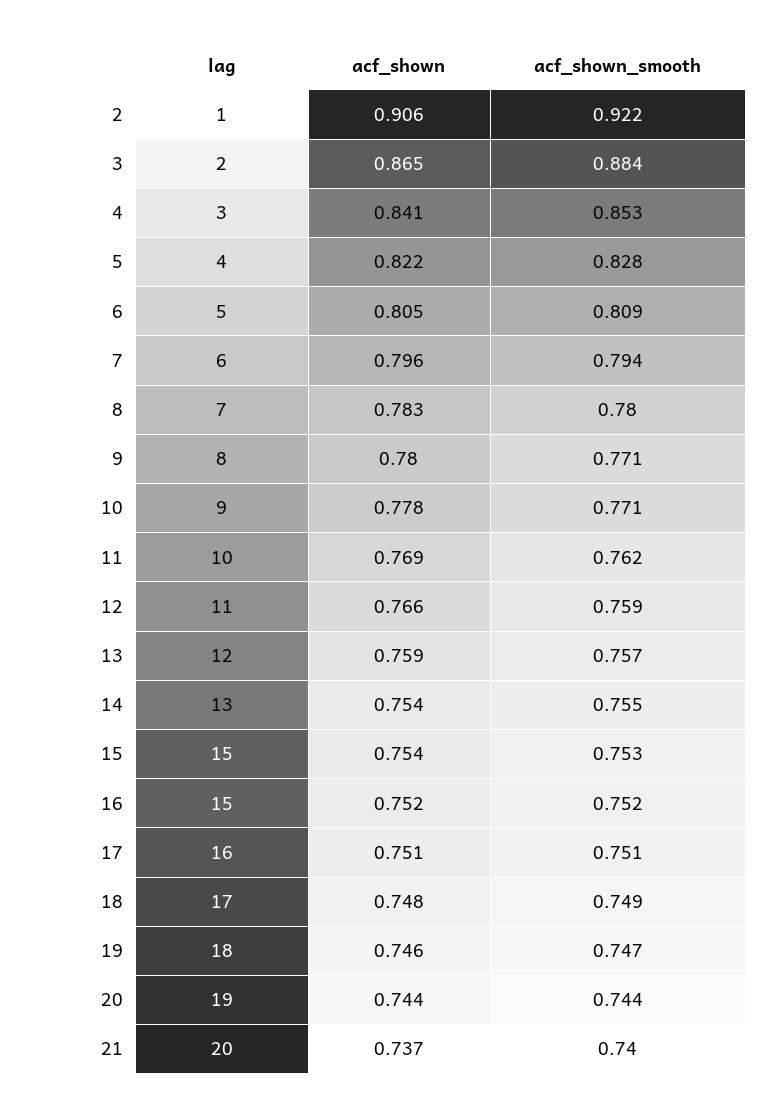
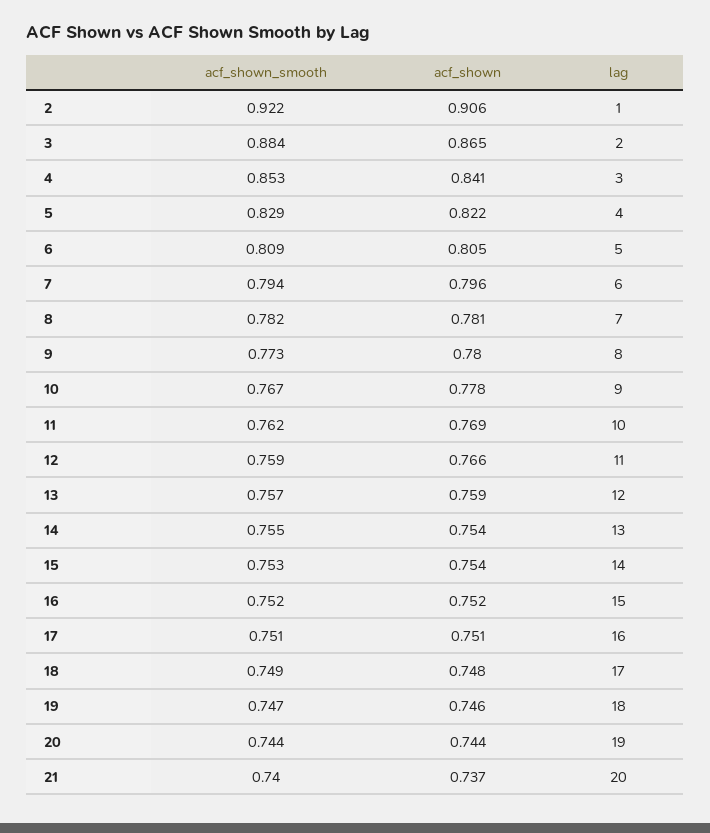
  {
    "lag": {
      "2": 1,
      "3": 2,
      "4": 3,
      "5": 4,
      "6": 5,
      "7": 6,
      "8": 7,
      "9": 8,
      "10": 9,
      "11": 10,
      "12": 11,
      "13": 12,
      "14": 13,
-     "15": 15,
+     "15": 14,
      "16": 15,
      "17": 16,
      "18": 17,
      "19": 18,
      "20": 19,
      "21": 20
    },
    "acf_shown": {
      "2": 0.906,
      "3": 0.865,
      "4": 0.841,
      "5": 0.822,
      "6": 0.805,
      "7": 0.796,
-     "8": 0.783,
+     "8": 0.781,
      "9": 0.78,
      "10": 0.778,
      "11": 0.769,
      "12": 0.766,
      "13": 0.759,
      "14": 0.754,
      "15": 0.754,
      "16": 0.752,
      "17": 0.751,
      "18": 0.748,
      "19": 0.746,
      "20": 0.744,
      "21": 0.737
    },
    "acf_shown_smooth": {
      "2": 0.922,
      "3": 0.884,
      "4": 0.853,
-     "5": 0.828,
+     "5": 0.829,
      "6": 0.809,
      "7": 0.794,
-     "8": 0.78,
+     "8": 0.782,
-     "9": 0.771,
+     "9": 0.773,
-     "10": 0.771,
+     "10": 0.767,
      "11": 0.762,
      "12": 0.759,
      "13": 0.757,
      "14": 0.755,
      "15": 0.753,
      "16": 0.752,
      "17": 0.751,
      "18": 0.749,
      "19": 0.747,
      "20": 0.744,
      "21": 0.74
    }
  }

